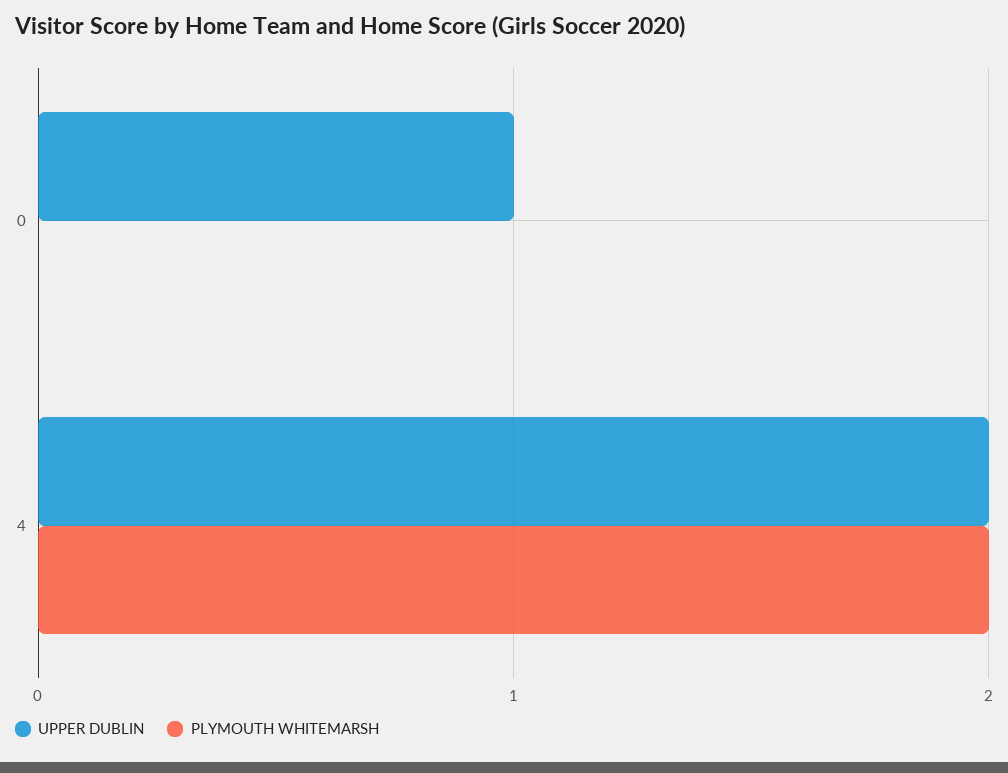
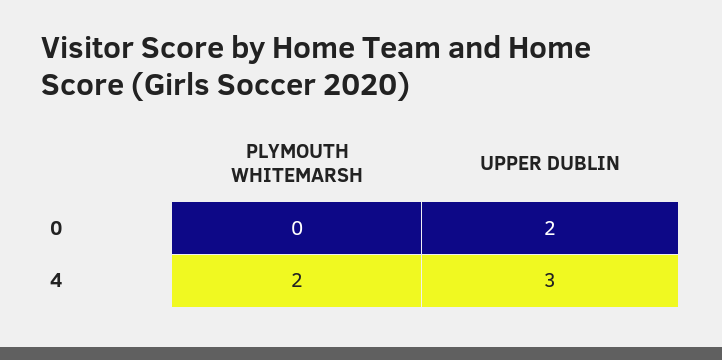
  {
    "UPPER DUBLIN": {
-     "0": 1,
+     "0": 2,
-     "4": 2
+     "4": 3
    },
    "PLYMOUTH WHITEMARSH": {
      "0": 0,
      "4": 2
    }
  }

